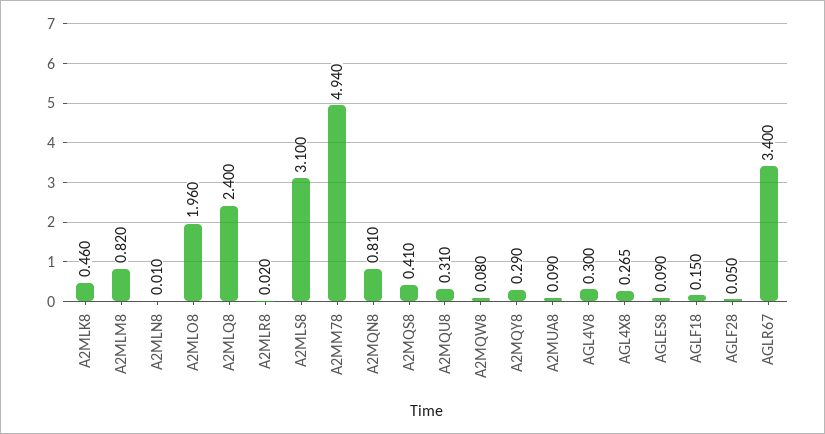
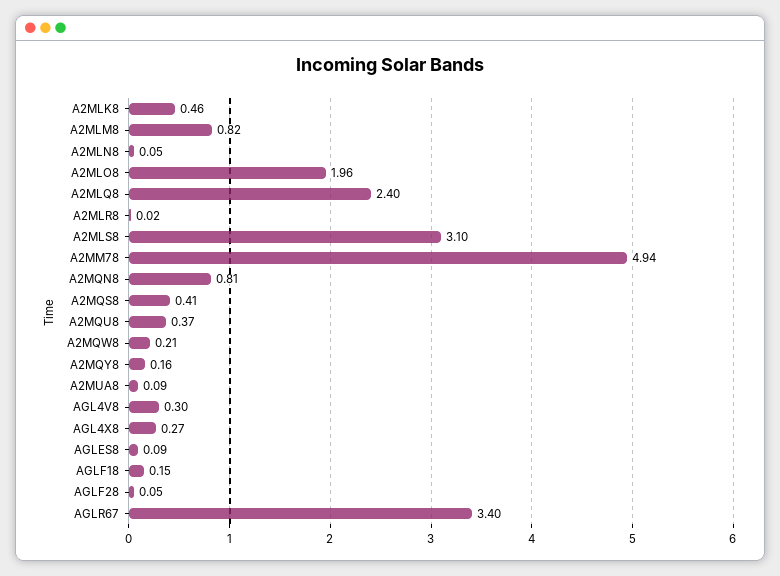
  {
    "A2MLK8": 0.46,
    "A2MLM8": 0.82,
-   "A2MLN8": 0.01,
+   "A2MLN8": 0.05,
    "A2MLO8": 1.96,
    "A2MLQ8": 2.4,
    "A2MLR8": 0.02,
    "A2MLS8": 3.1,
    "A2MM78": 4.94,
    "A2MQN8": 0.81,
    "A2MQS8": 0.41,
-   "A2MQU8": 0.31,
+   "A2MQU8": 0.37,
-   "A2MQW8": 0.08,
+   "A2MQW8": 0.21,
-   "A2MQY8": 0.29,
+   "A2MQY8": 0.16,
    "A2MUA8": 0.09,
    "AGL4V8": 0.3,
    "AGL4X8": 0.265,
    "AGLES8": 0.09,
    "AGLF18": 0.15,
    "AGLF28": 0.05,
    "AGLR67": 3.4
  }

